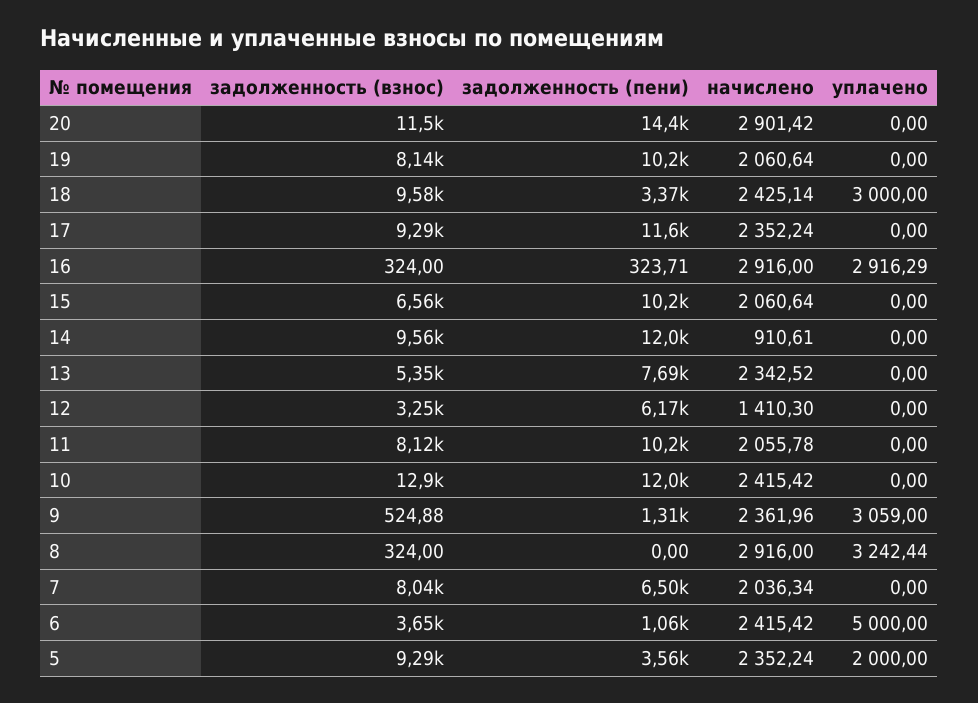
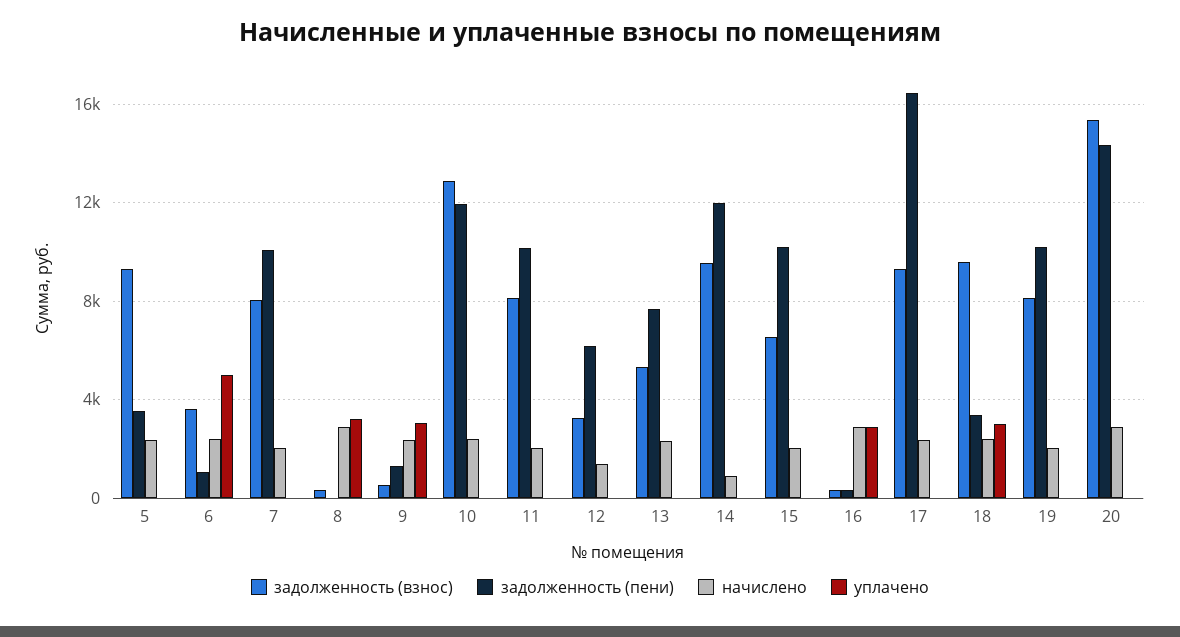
  {
    "задолженность (взнос)": {
-     "20": 11500,
+     "20": 15500,
      "19": 8140,
      "18": 9580,
      "17": 9290,
      "16": 324,
      "15": 6560,
      "14": 9560,
      "13": 5350,
      "12": 3250,
      "11": 8120,
      "10": 12900,
      "9": 524.88,
      "8": 324,
      "7": 8040,
      "6": 3650,
      "5": 9290
    },
    "задолженность (пени)": {
      "20": 14400,
      "19": 10200,
      "18": 3370,
-     "17": 11600,
+     "17": 16500,
      "16": 323.71,
      "15": 10200,
      "14": 12000,
      "13": 7690,
      "12": 6170,
      "11": 10200,
      "10": 12000,
      "9": 1310,
      "8": 0,
-     "7": 6500,
+     "7": 10000,
      "6": 1060,
      "5": 3560
    },
    "начислено": {
      "20": 2901.42,
      "19": 2060.64,
      "18": 2425.14,
      "17": 2352.24,
      "16": 2916,
      "15": 2060.64,
      "14": 910.61,
      "13": 2342.52,
      "12": 1410.3,
      "11": 2055.78,
      "10": 2415.42,
      "9": 2361.96,
      "8": 2916,
      "7": 2036.34,
      "6": 2415.42,
      "5": 2352.24
    },
    "уплачено": {
      "20": 0,
      "19": 0,
      "18": 3000,
      "17": 0,
      "16": 2916.29,
      "15": 0,
      "14": 0,
      "13": 0,
      "12": 0,
      "11": 0,
      "10": 0,
      "9": 3059,
      "8": 3242.44,
      "7": 0,
      "6": 5000,
-     "5": 2000
+     "5": 0
    }
  }

